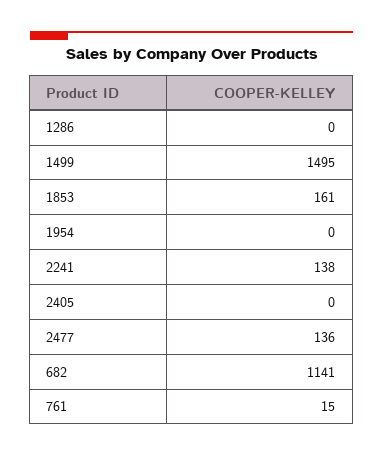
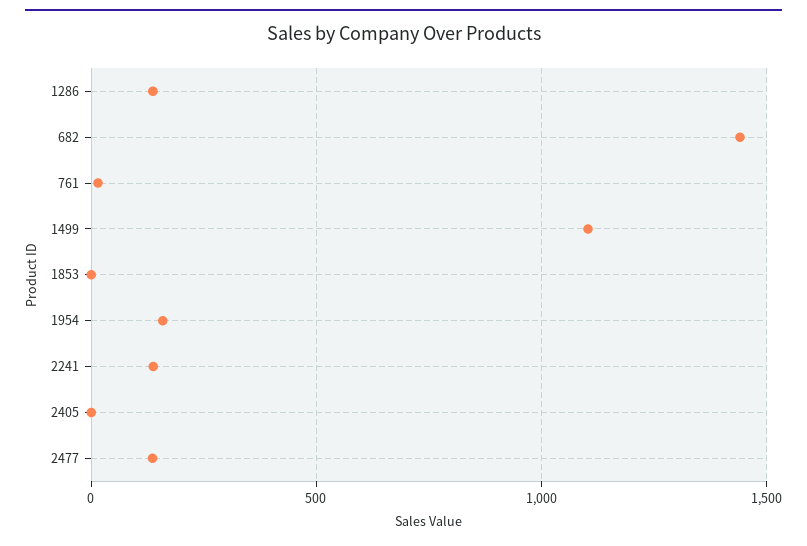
  {
-   "1286": 0,
+   "1286": 150,
-   "1499": 1495,
+   "1499": 1100,
-   "1853": 161,
+   "1853": 0,
-   "1954": 0,
+   "1954": 150,
    "2241": 138,
    "2405": 0,
    "2477": 136,
-   "682": 1141,
+   "682": 1450,
    "761": 15
  }

